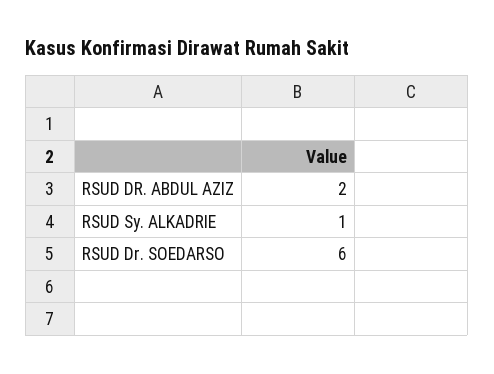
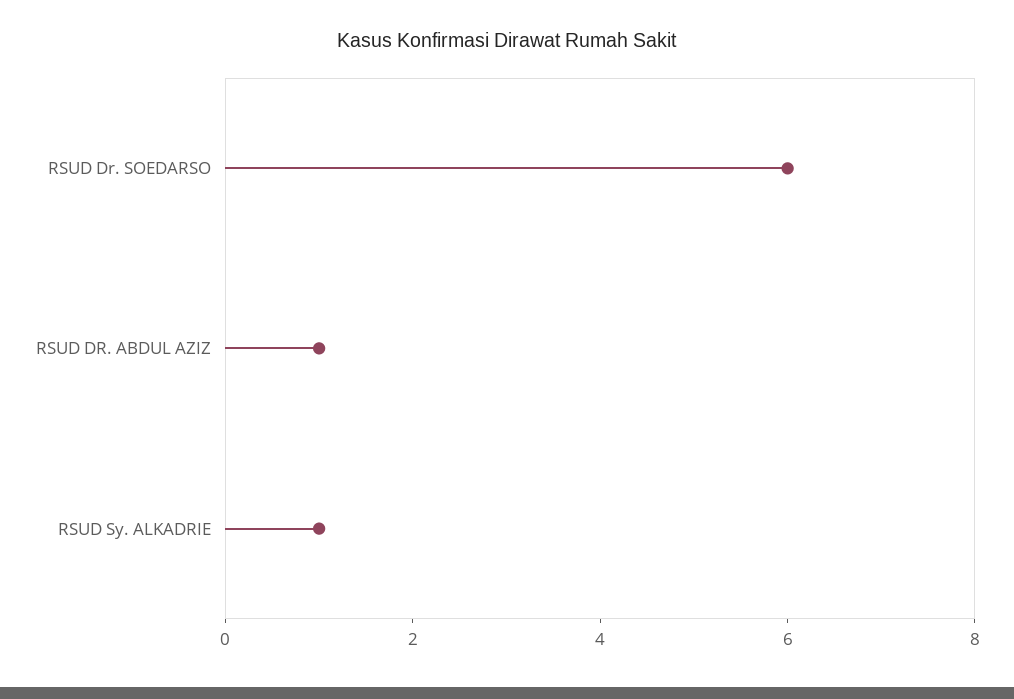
  {
-   "RSUD DR. ABDUL AZIZ": 2,
+   "RSUD DR. ABDUL AZIZ": 1,
    "RSUD Sy. ALKADRIE": 1,
    "RSUD Dr. SOEDARSO": 6
  }

